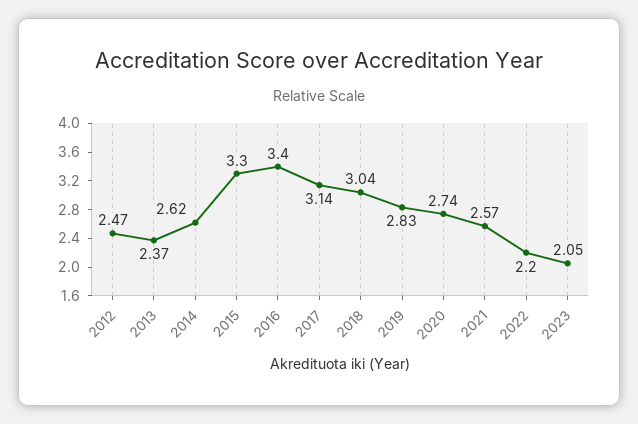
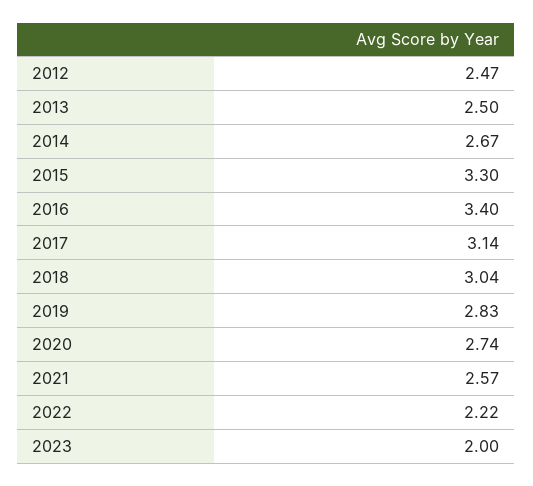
  {
    "2012": 2.47,
-   "2013": 2.37,
+   "2013": 2.5,
-   "2014": 2.62,
+   "2014": 2.67,
    "2015": 3.3,
    "2016": 3.4,
    "2017": 3.14,
    "2018": 3.04,
    "2019": 2.83,
    "2020": 2.74,
    "2021": 2.57,
-   "2022": 2.2,
+   "2022": 2.22,
-   "2023": 2.05
+   "2023": 2
  }

